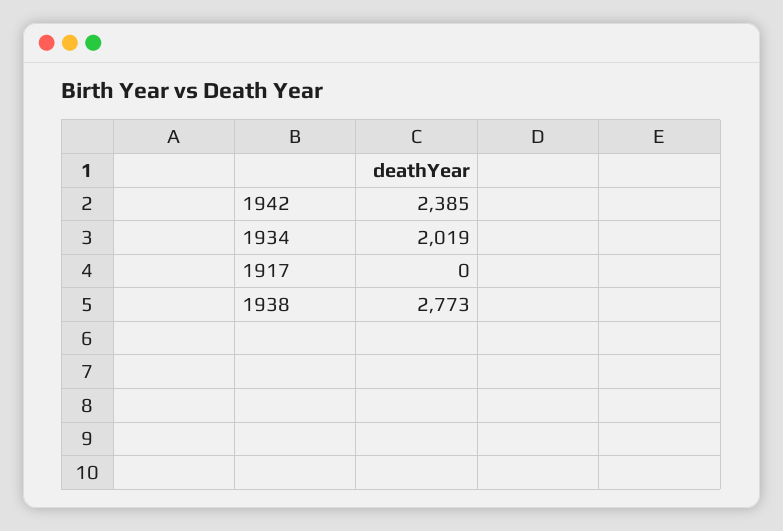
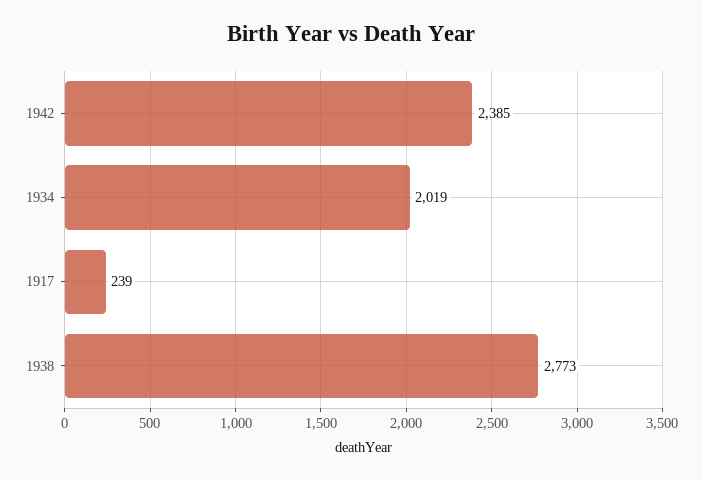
  {
    "1942": 2385,
    "1934": 2019,
-   "1917": 0,
+   "1917": 239,
    "1938": 2773
  }

